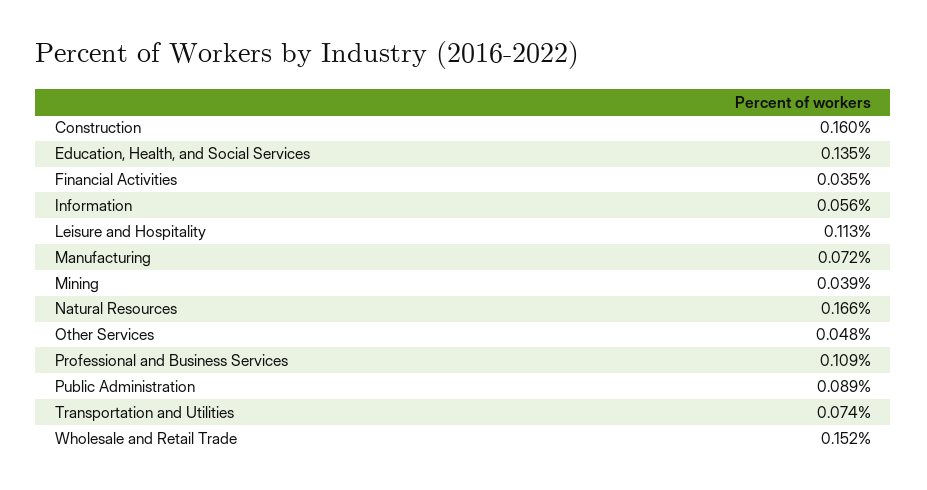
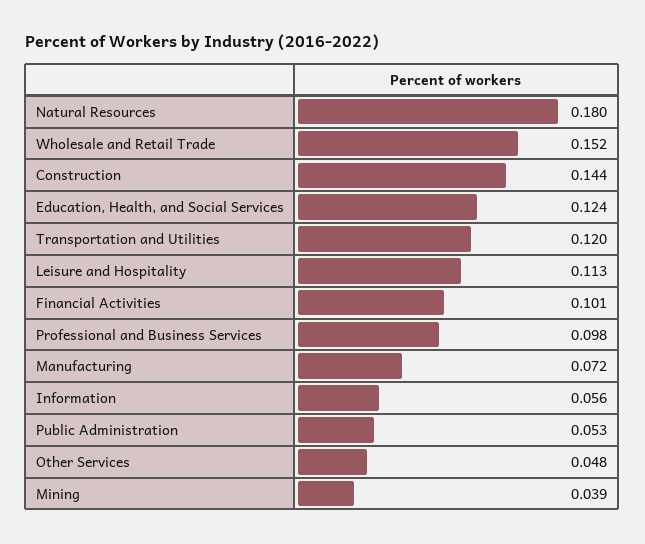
  {
-   "Construction": 0.16,
+   "Construction": 0.144,
-   "Education, Health, and Social Services": 0.135,
+   "Education, Health, and Social Services": 0.124,
-   "Financial Activities": 0.035,
+   "Financial Activities": 0.101,
    "Information": 0.056,
    "Leisure and Hospitality": 0.113,
    "Manufacturing": 0.072,
    "Mining": 0.039,
-   "Natural Resources": 0.166,
+   "Natural Resources": 0.18,
    "Other Services": 0.048,
-   "Professional and Business Services": 0.109,
+   "Professional and Business Services": 0.098,
-   "Public Administration": 0.089,
+   "Public Administration": 0.053,
-   "Transportation and Utilities": 0.074,
+   "Transportation and Utilities": 0.12,
    "Wholesale and Retail Trade": 0.152
  }

